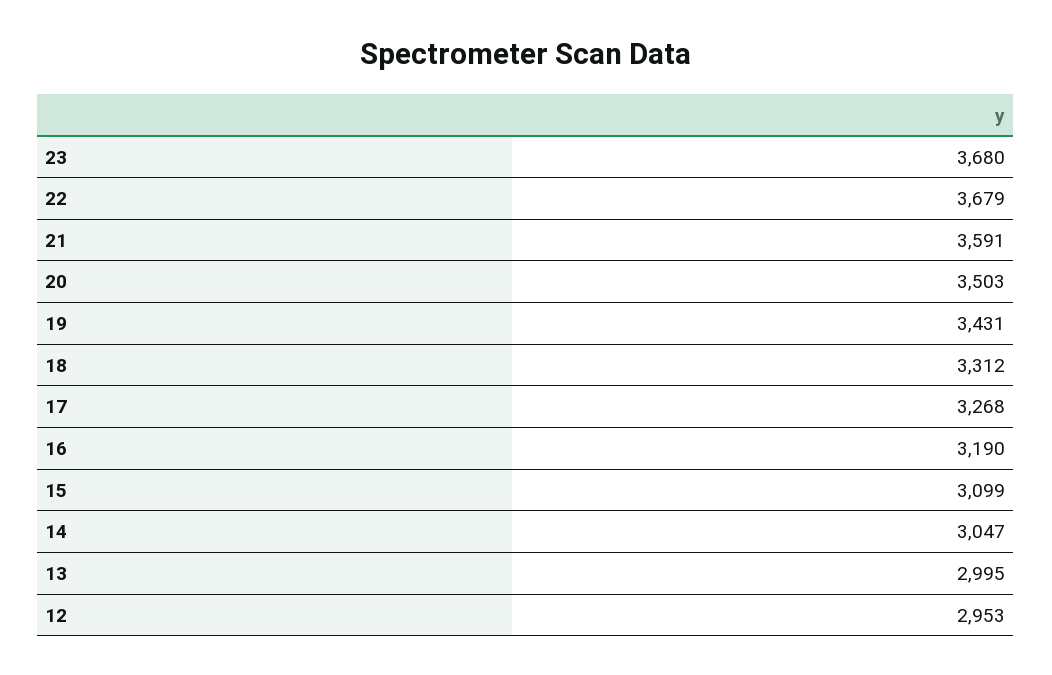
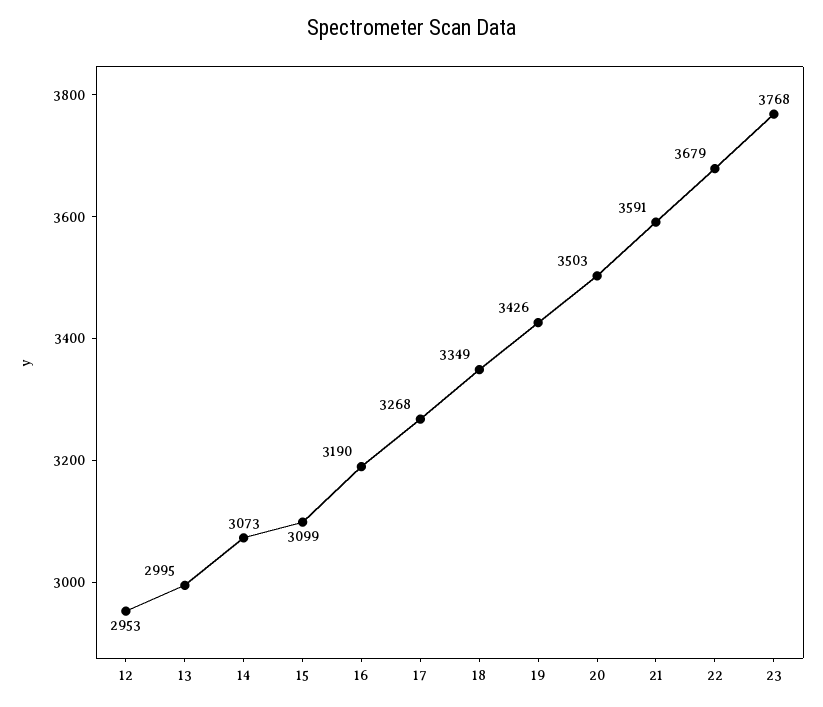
  {
-   "23": 3680,
+   "23": 3768,
    "22": 3679,
    "21": 3591,
    "20": 3503,
-   "19": 3431,
+   "19": 3426,
-   "18": 3312,
+   "18": 3349,
    "17": 3268,
    "16": 3190,
    "15": 3099,
-   "14": 3047,
+   "14": 3073,
    "13": 2995,
    "12": 2953
  }

